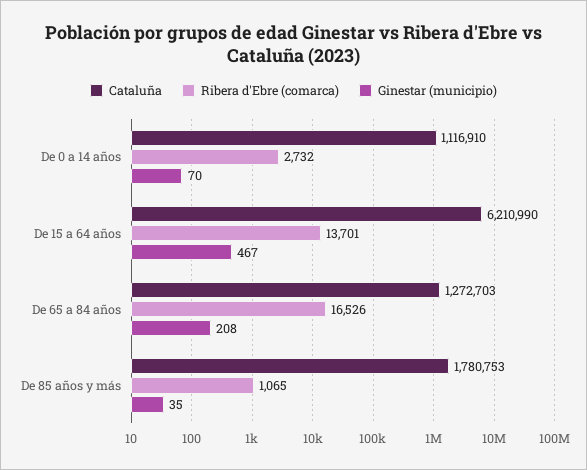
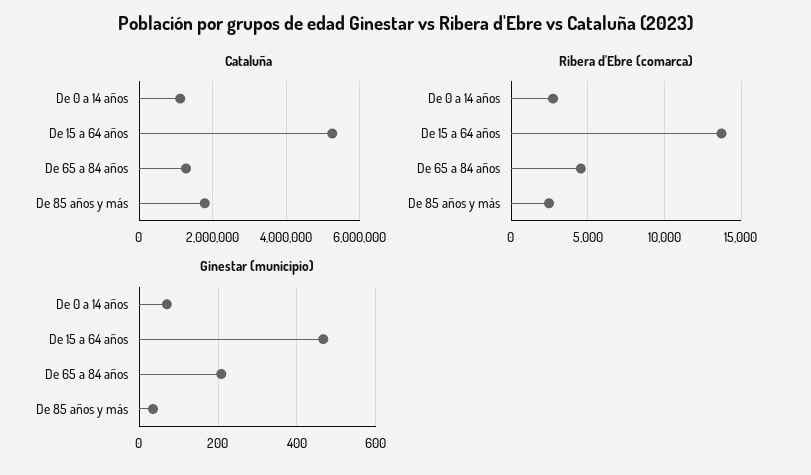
  {
    "Cataluña": {
      "De 0 a 14 años": 1116910,
-     "De 15 a 64 años": 6210990,
+     "De 15 a 64 años": 5200000,
      "De 65 a 84 años": 1272703,
      "De 85 años y más": 1780753
    },
    "Ribera d'Ebre (comarca)": {
      "De 0 a 14 años": 2732,
      "De 15 a 64 años": 13701,
-     "De 65 a 84 años": 16526,
+     "De 65 a 84 años": 4500,
-     "De 85 años y más": 1065
+     "De 85 años y más": 2500
    },
    "Ginestar (municipio)": {
      "De 0 a 14 años": 70,
      "De 15 a 64 años": 467,
      "De 65 a 84 años": 208,
      "De 85 años y más": 35
    }
  }

